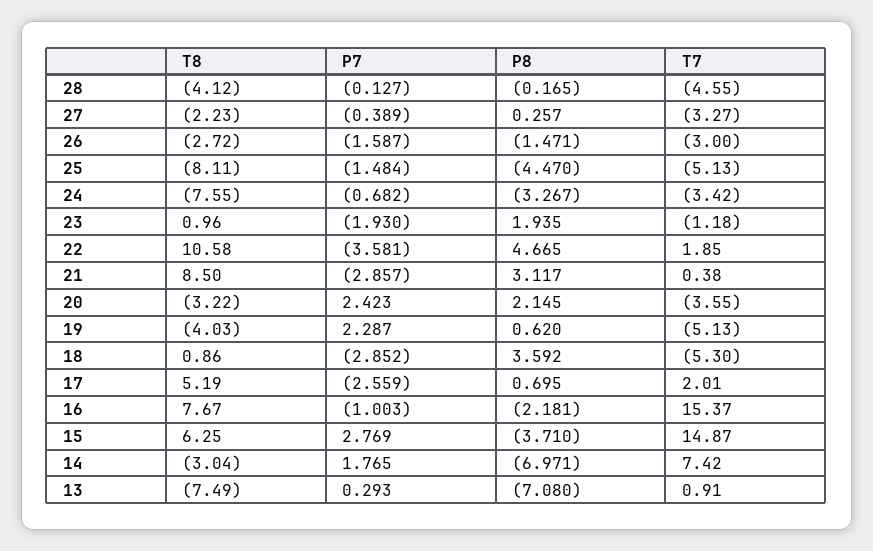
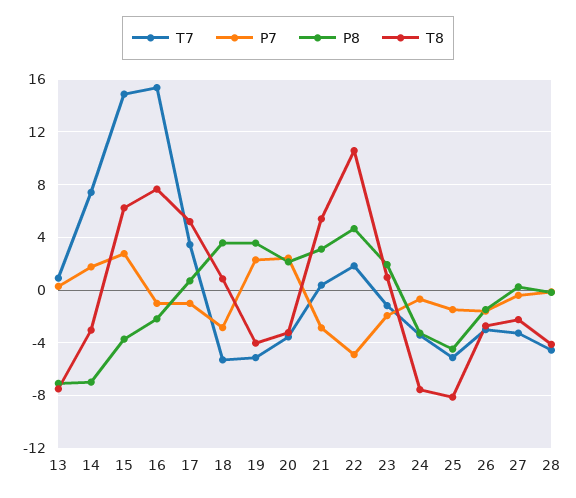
  {
    "T8": {
      "28": -4.12,
      "27": -2.23,
      "26": -2.72,
      "25": -8.11,
      "24": -7.55,
      "23": 0.96,
      "22": 10.58,
-     "21": 8.5,
+     "21": 5.5,
      "20": -3.22,
      "19": -4.03,
      "18": 0.86,
      "17": 5.19,
      "16": 7.67,
      "15": 6.25,
      "14": -3.04,
      "13": -7.49
    },
    "P7": {
      "28": -0.127,
      "27": -0.389,
      "26": -1.587,
      "25": -1.484,
      "24": -0.682,
      "23": -1.93,
-     "22": -3.581,
+     "22": -5,
      "21": -2.857,
      "20": 2.423,
      "19": 2.287,
      "18": -2.852,
-     "17": -2.559,
+     "17": -1,
      "16": -1.003,
      "15": 2.769,
      "14": 1.765,
      "13": 0.293
    },
    "P8": {
      "28": -0.165,
      "27": 0.257,
      "26": -1.471,
      "25": -4.47,
      "24": -3.267,
      "23": 1.935,
      "22": 4.665,
      "21": 3.117,
      "20": 2.145,
-     "19": 0.62,
+     "19": 3.5,
      "18": 3.592,
      "17": 0.695,
      "16": -2.181,
      "15": -3.71,
      "14": -6.971,
      "13": -7.08
    },
    "T7": {
      "28": -4.55,
      "27": -3.27,
      "26": -3,
      "25": -5.13,
      "24": -3.42,
      "23": -1.18,
      "22": 1.85,
      "21": 0.38,
      "20": -3.55,
      "19": -5.13,
      "18": -5.3,
-     "17": 2.01,
+     "17": 3.5,
      "16": 15.37,
      "15": 14.87,
      "14": 7.42,
      "13": 0.91
    }
  }

